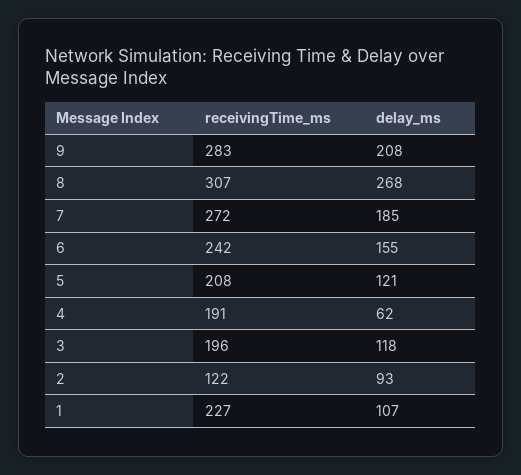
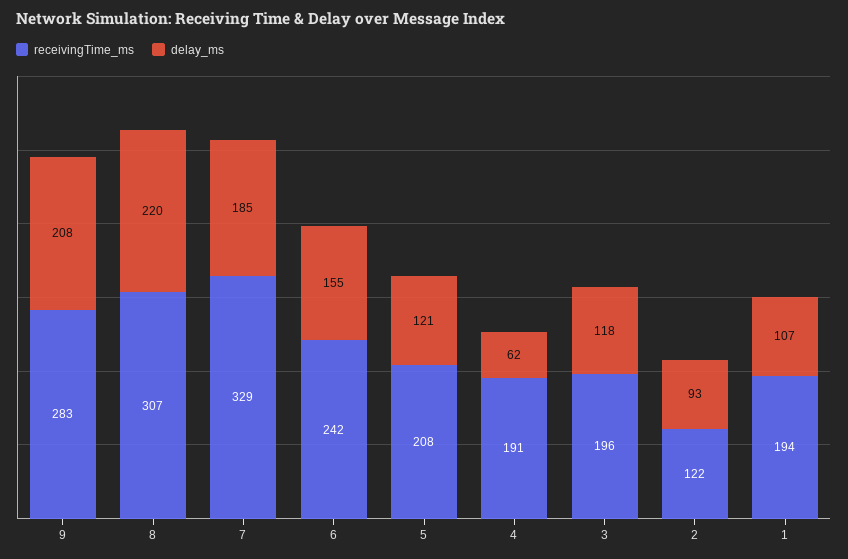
  {
    "receivingTime_ms": {
      "9": 283,
      "8": 307,
-     "7": 272,
+     "7": 329,
      "6": 242,
      "5": 208,
      "4": 191,
      "3": 196,
      "2": 122,
-     "1": 227
+     "1": 194
    },
    "delay_ms": {
      "9": 208,
-     "8": 268,
+     "8": 220,
      "7": 185,
      "6": 155,
      "5": 121,
      "4": 62,
      "3": 118,
      "2": 93,
      "1": 107
    }
  }

